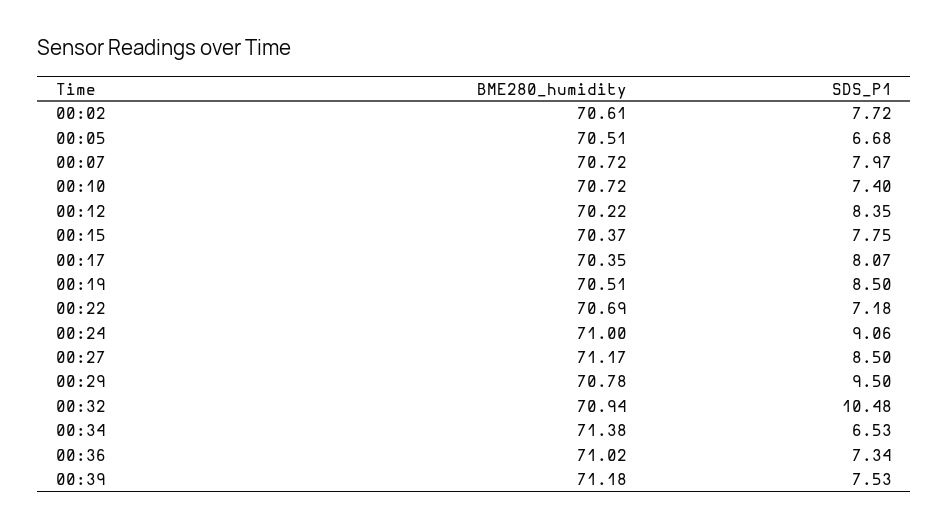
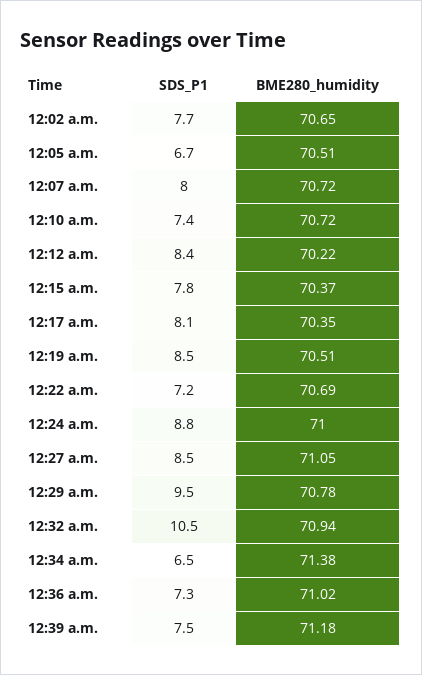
  {
    "BME280_humidity": {
-     "00:02": 70.61,
+     "00:02": 70.65,
      "00:05": 70.51,
      "00:07": 70.72,
      "00:10": 70.72,
      "00:12": 70.22,
      "00:15": 70.37,
      "00:17": 70.35,
      "00:19": 70.51,
      "00:22": 70.69,
      "00:24": 71,
-     "00:27": 71.17,
+     "00:27": 71.05,
      "00:29": 70.78,
      "00:32": 70.94,
      "00:34": 71.38,
      "00:36": 71.02,
      "00:39": 71.18
    },
    "SDS_P1": {
      "00:02": 7.72,
      "00:05": 6.68,
      "00:07": 7.97,
      "00:10": 7.4,
      "00:12": 8.35,
      "00:15": 7.75,
      "00:17": 8.07,
      "00:19": 8.5,
      "00:22": 7.18,
-     "00:24": 9.06,
+     "00:24": 8.8,
      "00:27": 8.5,
      "00:29": 9.5,
      "00:32": 10.48,
      "00:34": 6.53,
      "00:36": 7.34,
      "00:39": 7.53
    }
  }

